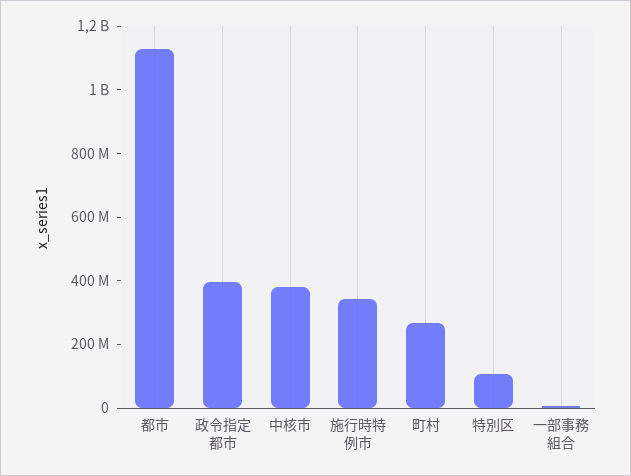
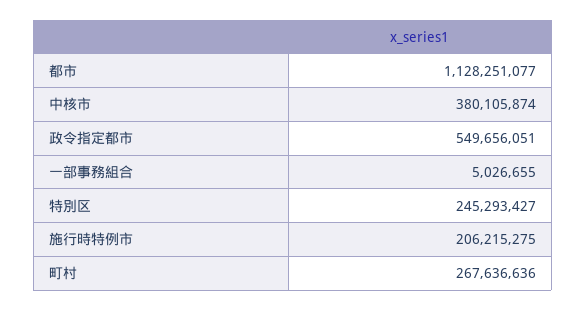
  {
    "都市": 1128251077,
-   "政令指定都市": 400000000,
+   "政令指定都市": 549656051,
    "中核市": 380105874,
-   "施行時特例市": 350000000,
+   "施行時特例市": 206215275,
    "町村": 267636636,
-   "特別区": 100000000,
+   "特別区": 245293427,
    "一部事務組合": 5026655
  }

